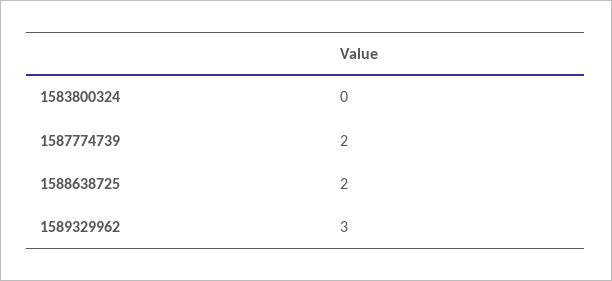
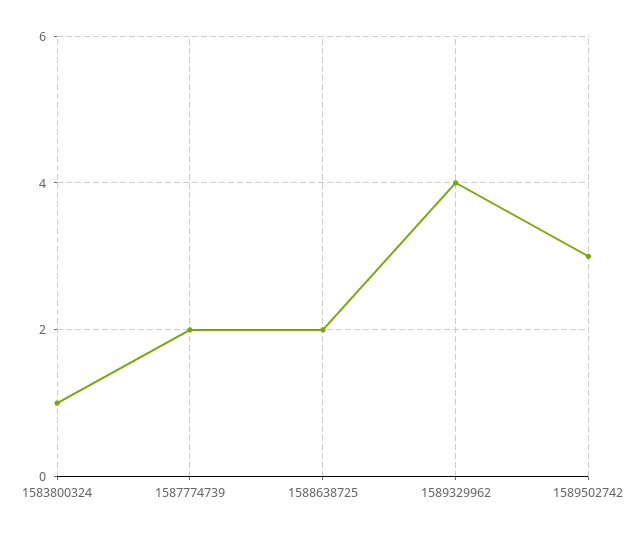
  {
-   "1583800324": 0,
+   "1583800324": 1,
    "1587774739": 2,
    "1588638725": 2,
-   "1589329962": 3
+   "1589329962": 4,
+   "1589502742": 3
  }

